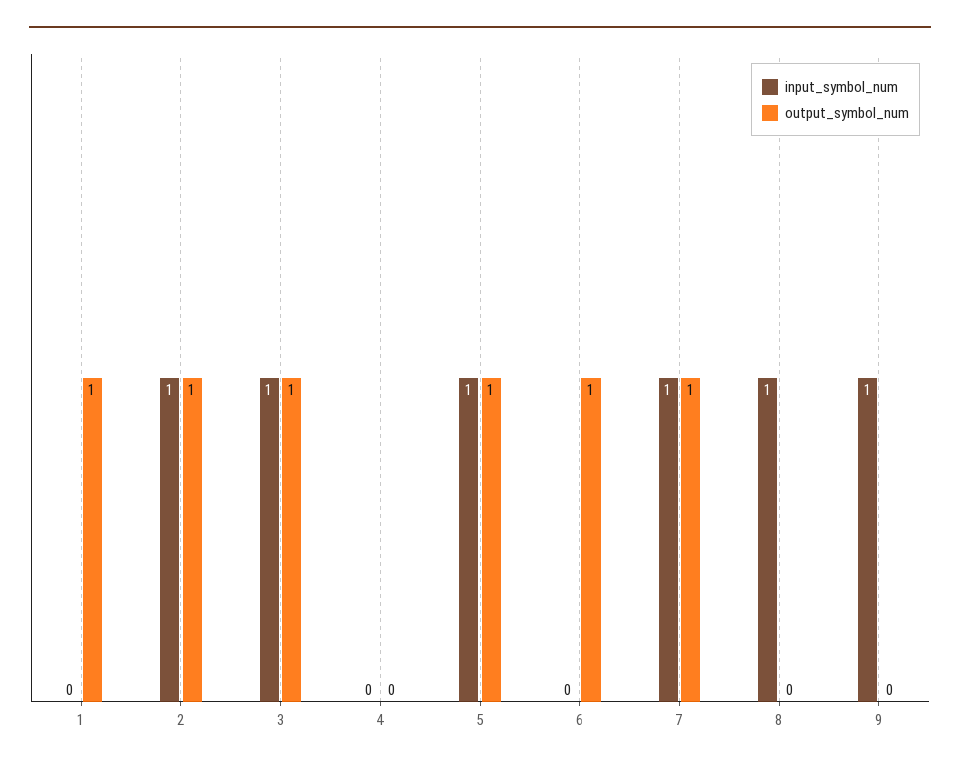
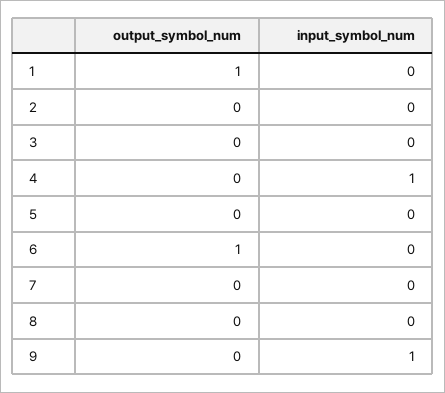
  {
    "input_symbol_num": {
      "1": 0,
-     "2": 1,
+     "2": 0,
-     "3": 1,
+     "3": 0,
-     "4": 0,
+     "4": 1,
-     "5": 1,
+     "5": 0,
      "6": 0,
-     "7": 1,
+     "7": 0,
-     "8": 1,
+     "8": 0,
      "9": 1
    },
    "output_symbol_num": {
      "1": 1,
-     "2": 1,
+     "2": 0,
-     "3": 1,
+     "3": 0,
      "4": 0,
-     "5": 1,
+     "5": 0,
      "6": 1,
-     "7": 1,
+     "7": 0,
      "8": 0,
      "9": 0
    }
  }

